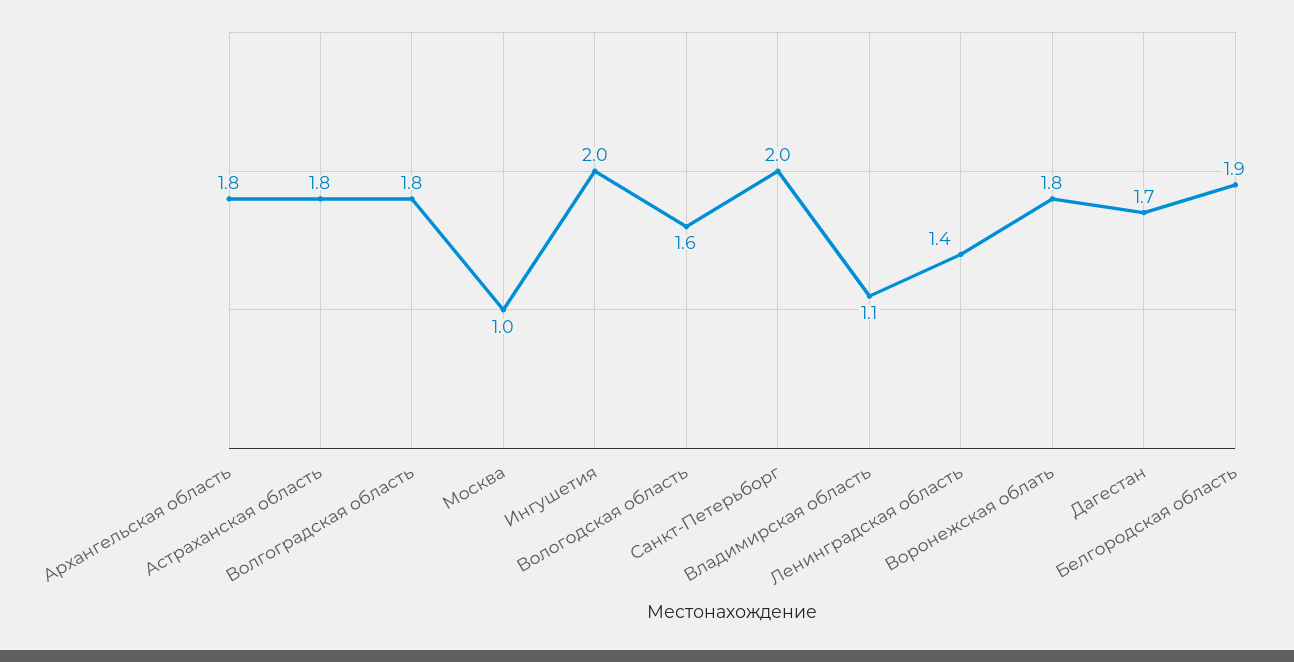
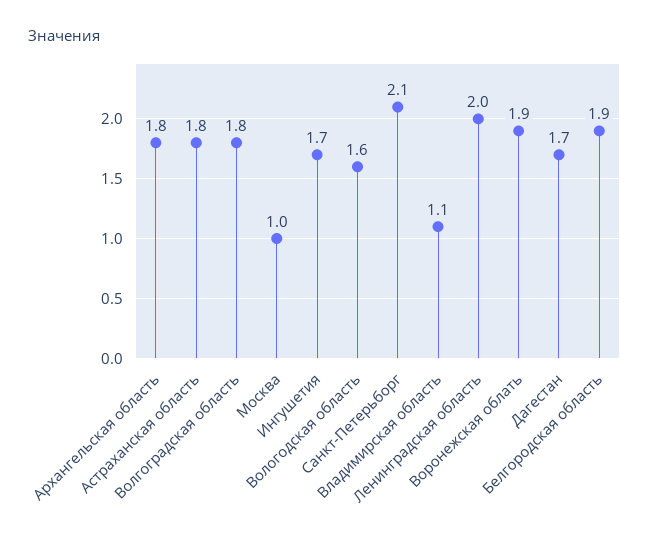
  {
    "Архангельская область": 1.8,
    "Астраханская область": 1.8,
    "Волгоградская область": 1.8,
    "Москва": 1,
-   "Ингушетия": 2,
+   "Ингушетия": 1.7,
    "Вологодская область": 1.6,
-   "Санкт-Петерьборг": 2,
+   "Санкт-Петерьборг": 2.1,
    "Владимирская область": 1.1,
-   "Ленинградская область": 1.4,
+   "Ленинградская область": 2,
-   "Воронежская облать": 1.8,
+   "Воронежская облать": 1.9,
    "Дагестан": 1.7,
    "Белгородская область": 1.9
  }

